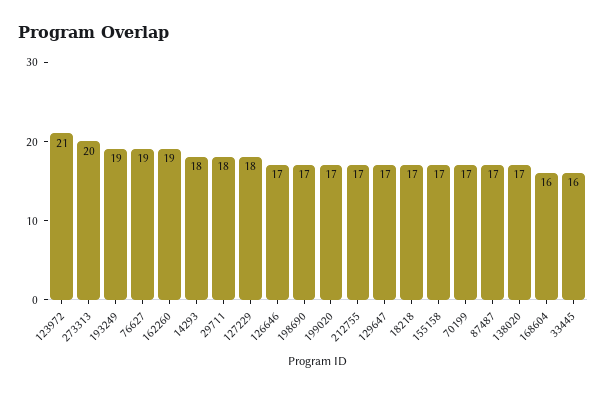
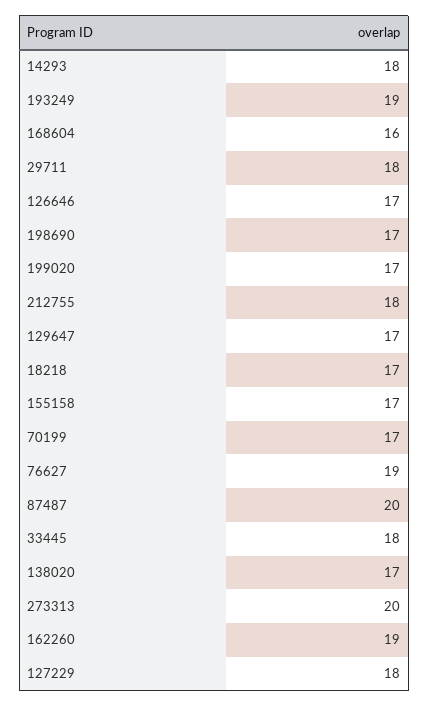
  {
-   "123972": 21,
    "273313": 20,
    "193249": 19,
    "76627": 19,
    "162260": 19,
    "14293": 18,
    "29711": 18,
    "127229": 18,
    "126646": 17,
    "198690": 17,
    "199020": 17,
-   "212755": 17,
+   "212755": 18,
    "129647": 17,
    "18218": 17,
    "155158": 17,
    "70199": 17,
-   "87487": 17,
+   "87487": 20,
    "138020": 17,
    "168604": 16,
-   "33445": 16
+   "33445": 18
  }

